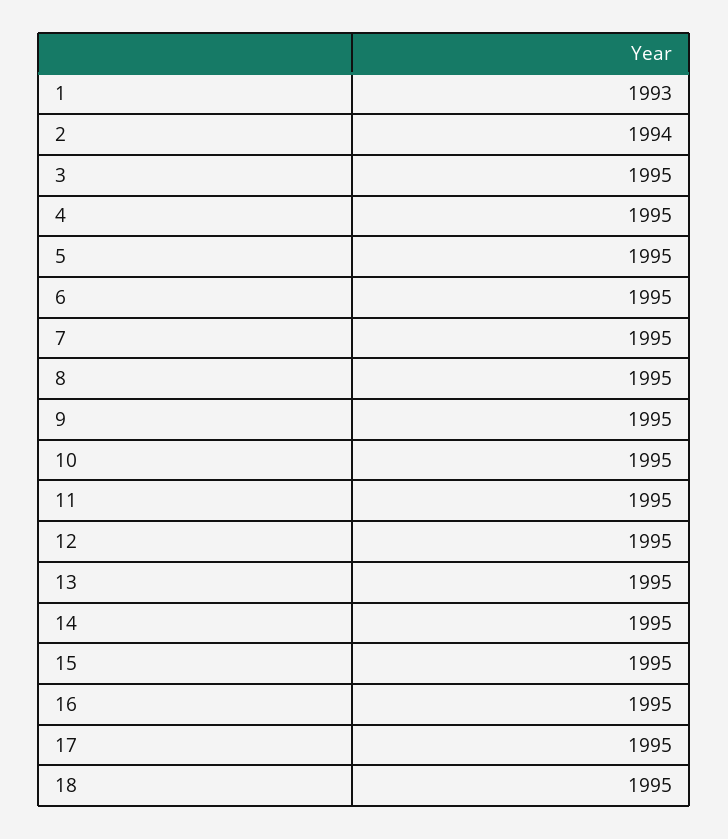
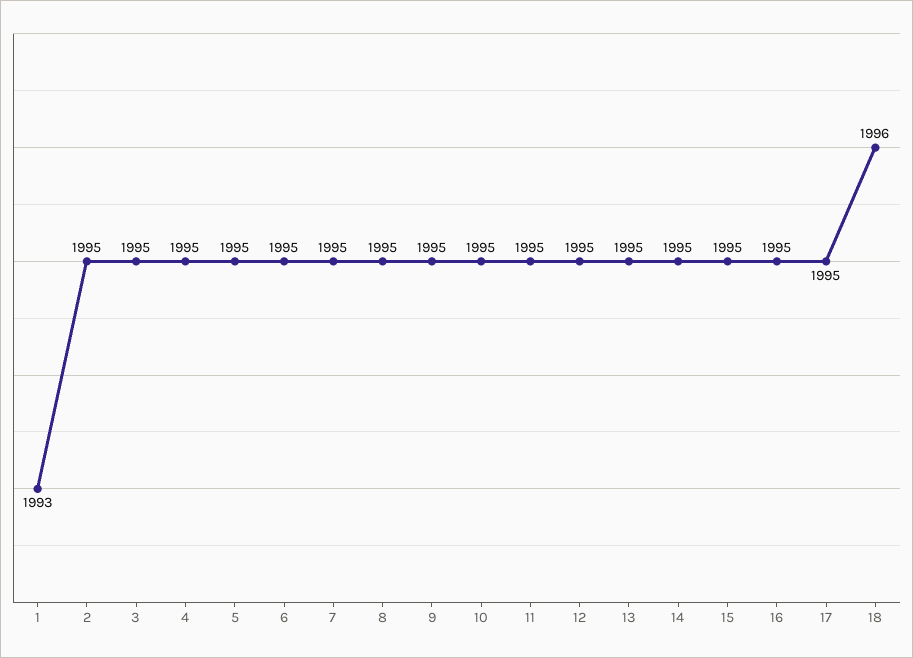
  {
    "1": 1993,
-   "2": 1994,
+   "2": 1995,
    "3": 1995,
    "4": 1995,
    "5": 1995,
    "6": 1995,
    "7": 1995,
    "8": 1995,
    "9": 1995,
    "10": 1995,
    "11": 1995,
    "12": 1995,
    "13": 1995,
    "14": 1995,
    "15": 1995,
    "16": 1995,
    "17": 1995,
-   "18": 1995
+   "18": 1996
  }

